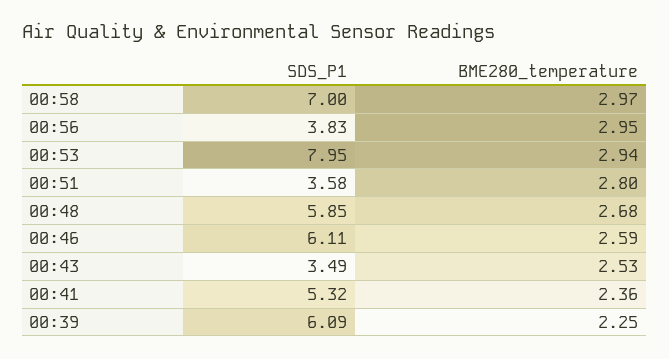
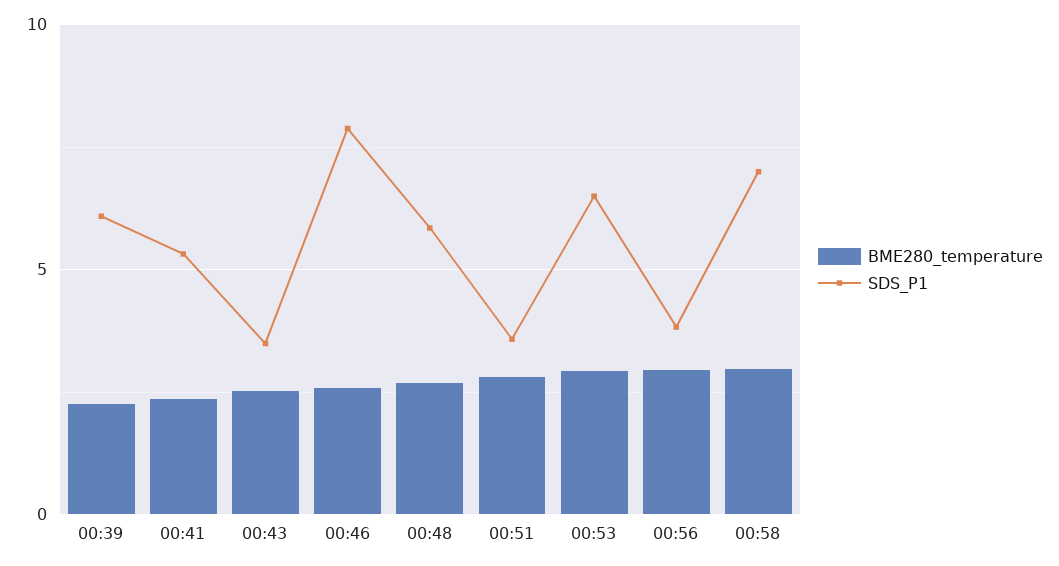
  {
    "SDS_P1": {
      "00:58": 7,
      "00:56": 3.83,
-     "00:53": 7.95,
+     "00:53": 6.5,
      "00:51": 3.58,
      "00:48": 5.85,
-     "00:46": 6.11,
+     "00:46": 8,
      "00:43": 3.49,
      "00:41": 5.32,
      "00:39": 6.09
    },
    "BME280_temperature": {
      "00:58": 2.97,
      "00:56": 2.95,
      "00:53": 2.94,
      "00:51": 2.8,
      "00:48": 2.68,
      "00:46": 2.59,
      "00:43": 2.53,
      "00:41": 2.36,
      "00:39": 2.25
    }
  }

